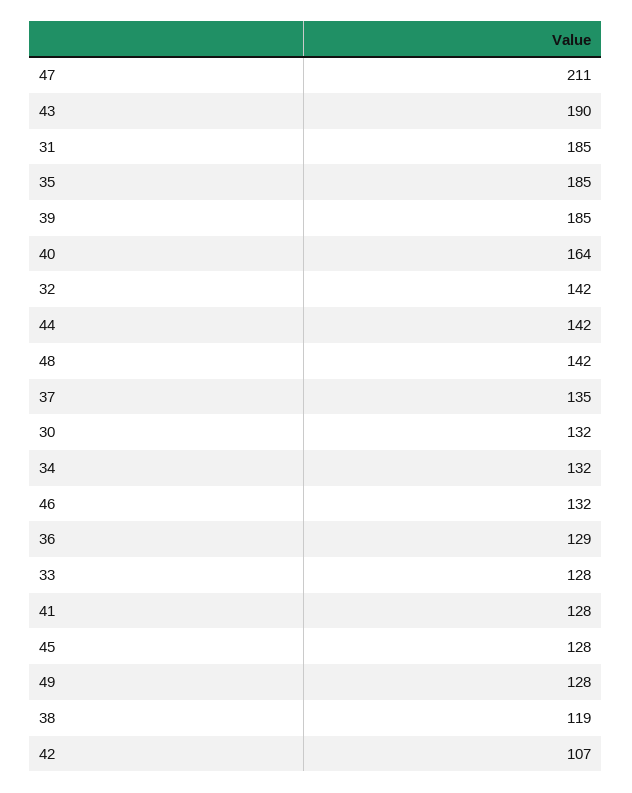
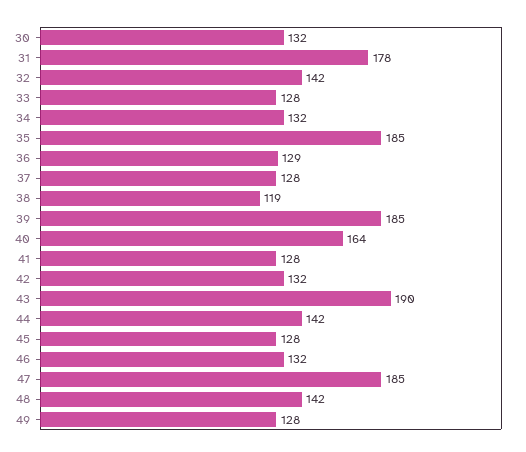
  {
-   "47": 211,
+   "47": 185,
    "43": 190,
-   "31": 185,
+   "31": 178,
    "35": 185,
    "39": 185,
    "40": 164,
    "32": 142,
    "44": 142,
    "48": 142,
-   "37": 135,
+   "37": 128,
    "30": 132,
    "34": 132,
    "46": 132,
    "36": 129,
    "33": 128,
    "41": 128,
    "45": 128,
    "49": 128,
    "38": 119,
-   "42": 107
+   "42": 132
  }

